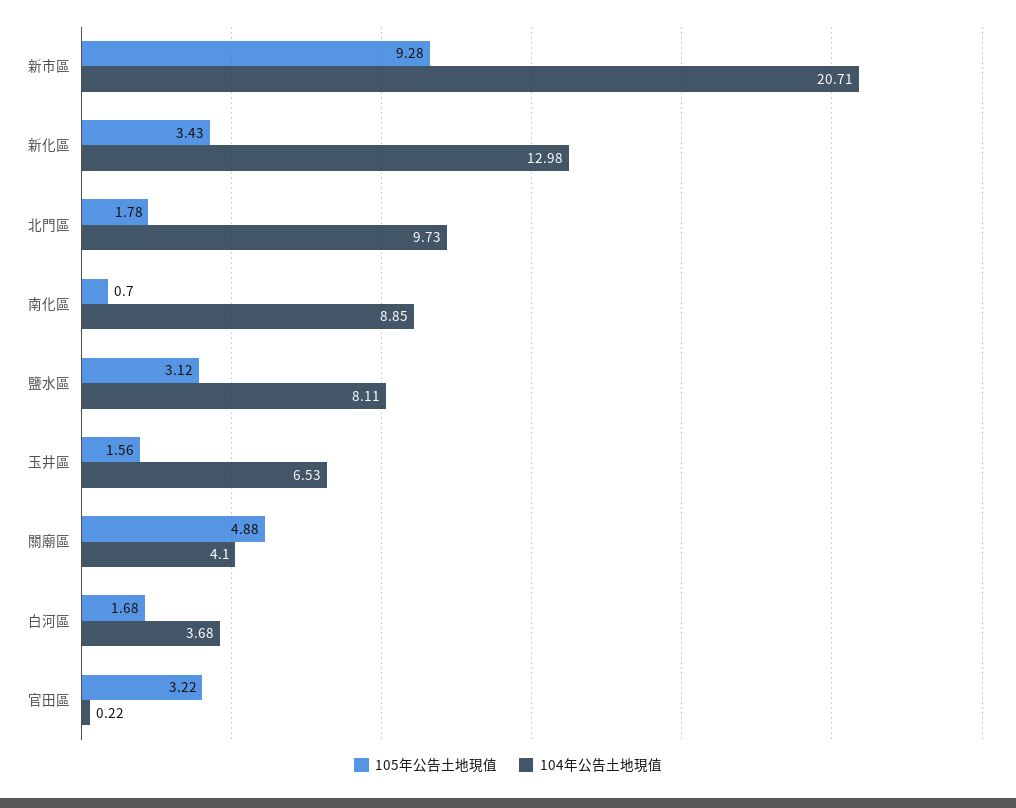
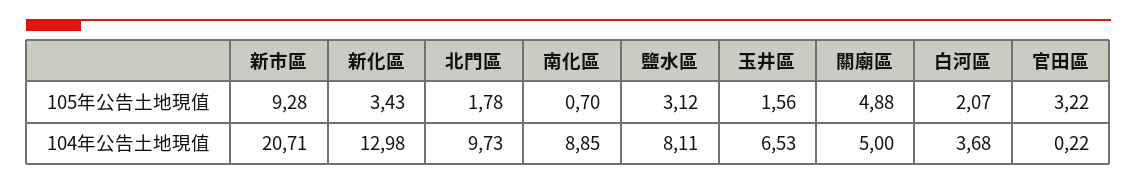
  {
    "105年公告土地現值": {
      "新市區": 9.28,
      "新化區": 3.43,
      "北門區": 1.78,
      "南化區": 0.7,
      "鹽水區": 3.12,
      "玉井區": 1.56,
      "關廟區": 4.88,
-     "白河區": 1.68,
+     "白河區": 2.07,
      "官田區": 3.22
    },
    "104年公告土地現值": {
      "新市區": 20.71,
      "新化區": 12.98,
      "北門區": 9.73,
      "南化區": 8.85,
      "鹽水區": 8.11,
      "玉井區": 6.53,
-     "關廟區": 4.1,
+     "關廟區": 5,
      "白河區": 3.68,
      "官田區": 0.22
    }
  }

